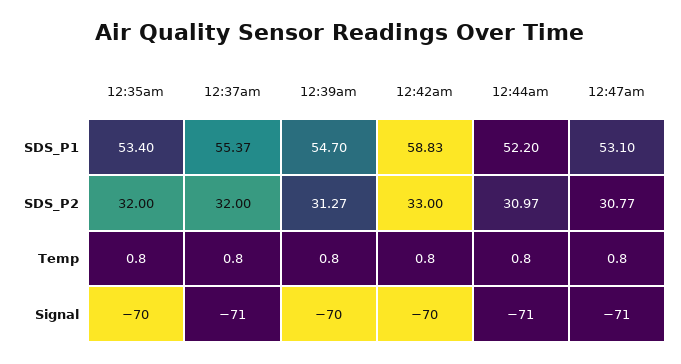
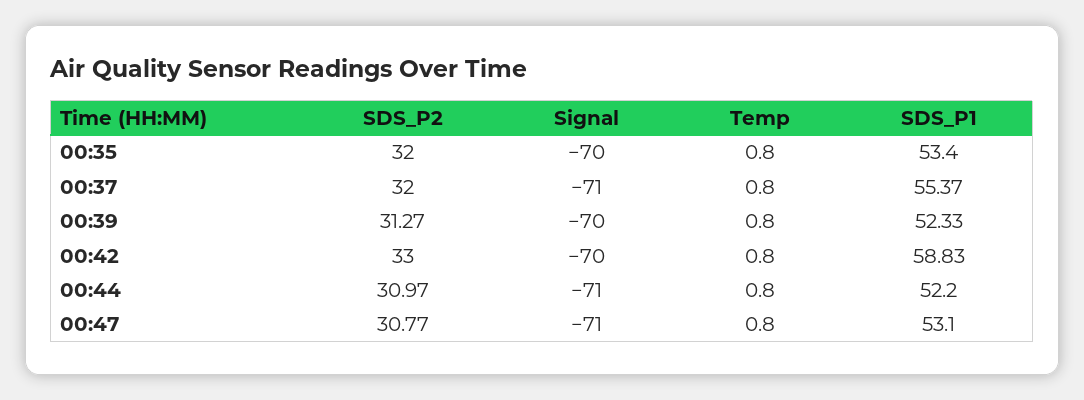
  {
    "12:35am": {
      "SDS_P1": 53.4,
      "SDS_P2": 32,
      "Temp": 0.8,
      "Signal": -70
    },
    "12:37am": {
      "SDS_P1": 55.37,
      "SDS_P2": 32,
      "Temp": 0.8,
      "Signal": -71
    },
    "12:39am": {
-     "SDS_P1": 54.7,
+     "SDS_P1": 52.33,
      "SDS_P2": 31.27,
      "Temp": 0.8,
      "Signal": -70
    },
    "12:42am": {
      "SDS_P1": 58.83,
      "SDS_P2": 33,
      "Temp": 0.8,
      "Signal": -70
    },
    "12:44am": {
      "SDS_P1": 52.2,
      "SDS_P2": 30.97,
      "Temp": 0.8,
      "Signal": -71
    },
    "12:47am": {
      "SDS_P1": 53.1,
      "SDS_P2": 30.77,
      "Temp": 0.8,
      "Signal": -71
    }
  }

